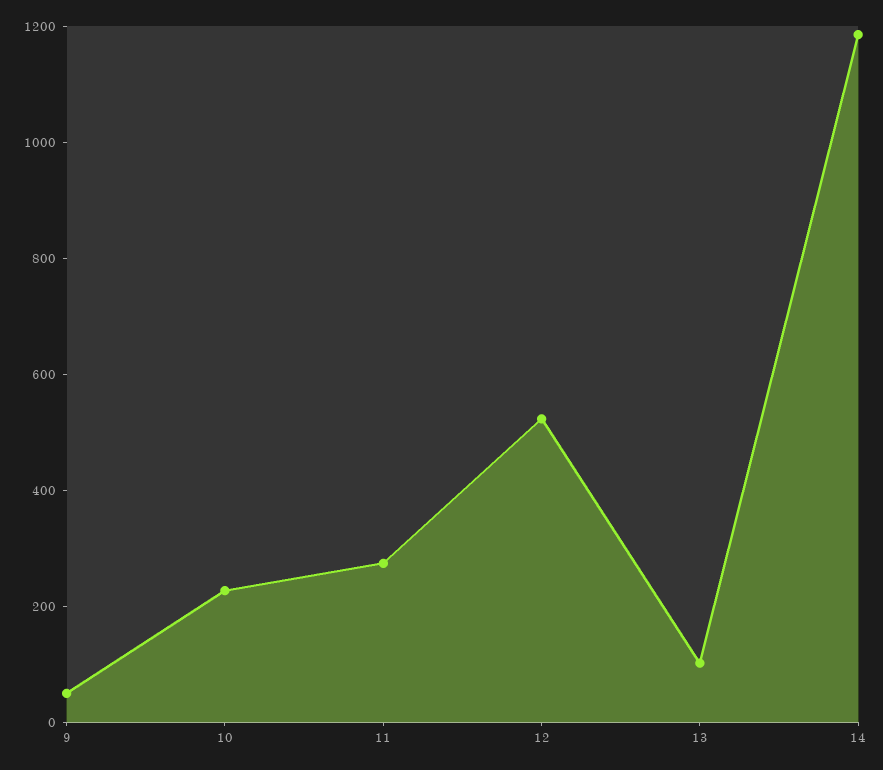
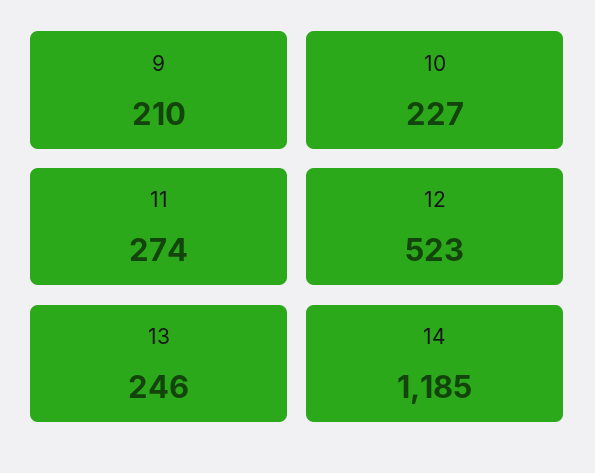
  {
-   "9": 50,
+   "9": 210,
    "10": 227,
    "11": 274,
    "12": 523,
-   "13": 100,
+   "13": 246,
    "14": 1185
  }

